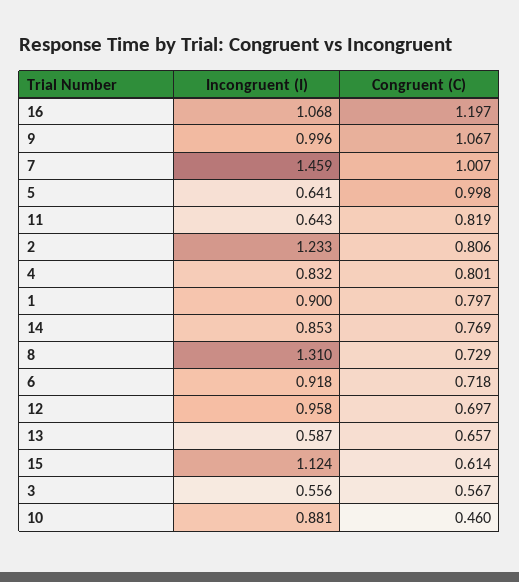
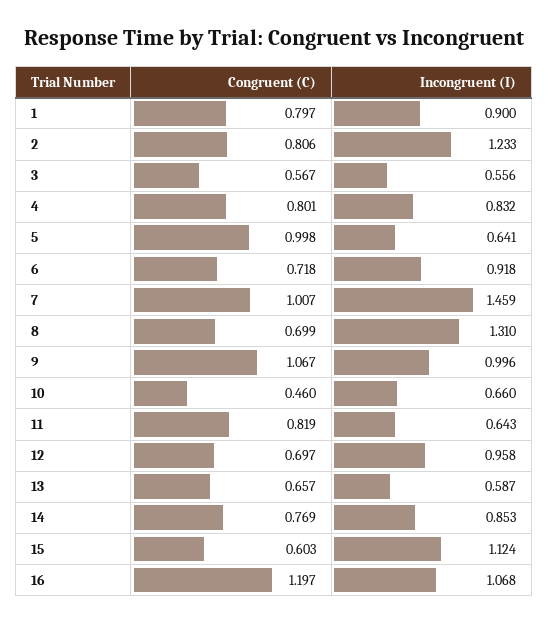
  {
    "Incongruent (I)": {
      "16": 1.068,
      "9": 0.996,
      "7": 1.459,
      "5": 0.641,
      "11": 0.643,
      "2": 1.233,
      "4": 0.832,
      "1": 0.9,
      "14": 0.853,
      "8": 1.31,
      "6": 0.918,
      "12": 0.958,
      "13": 0.587,
      "15": 1.124,
      "3": 0.556,
-     "10": 0.881
+     "10": 0.66
    },
    "Congruent (C)": {
      "16": 1.197,
      "9": 1.067,
      "7": 1.007,
      "5": 0.998,
      "11": 0.819,
      "2": 0.806,
      "4": 0.801,
      "1": 0.797,
      "14": 0.769,
-     "8": 0.729,
+     "8": 0.699,
      "6": 0.718,
      "12": 0.697,
      "13": 0.657,
-     "15": 0.614,
+     "15": 0.603,
      "3": 0.567,
      "10": 0.46
    }
  }

